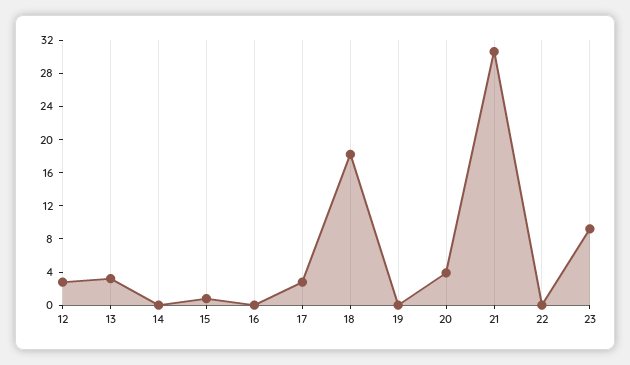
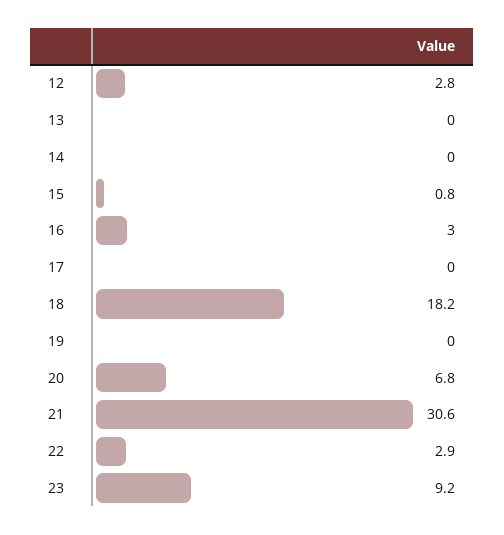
  {
    "12": 2.8,
-   "13": 3,
+   "13": 0,
    "14": 0,
    "15": 0.8,
-   "16": 0,
+   "16": 3,
-   "17": 3,
+   "17": 0,
    "18": 18.2,
    "19": 0,
-   "20": 4,
+   "20": 6.8,
    "21": 30.6,
-   "22": 0,
+   "22": 2.9,
    "23": 9.2
  }

